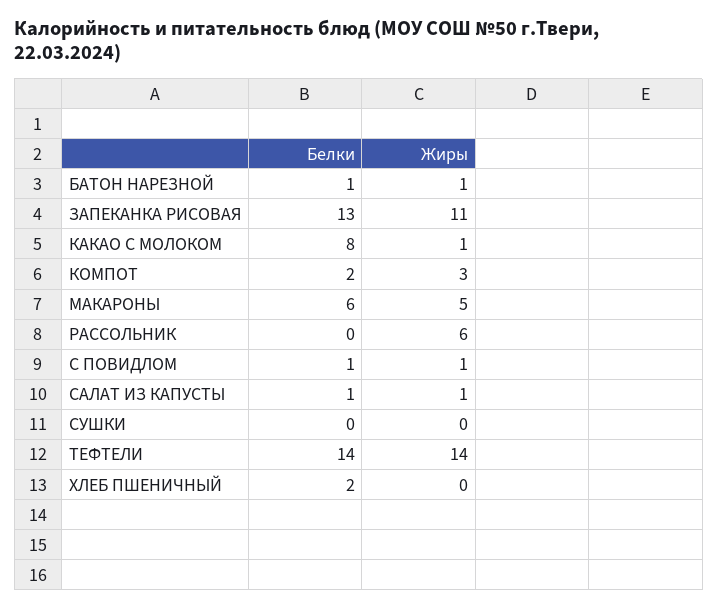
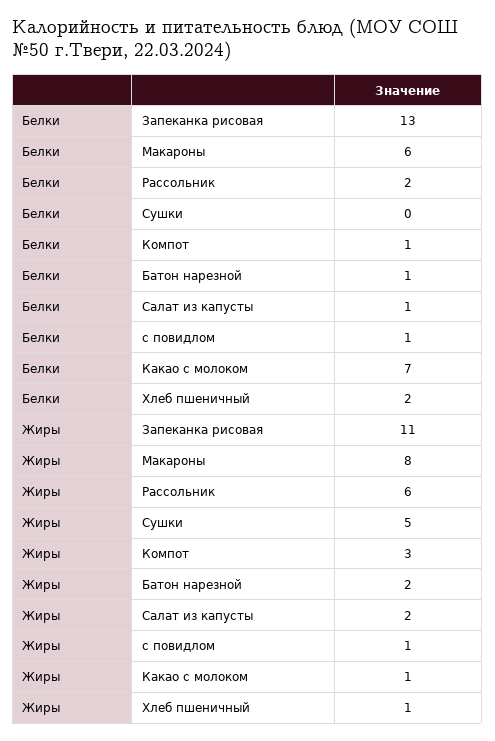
  {
    "Белки": {
      "БАТОН НАРЕЗНОЙ": 1,
      "ЗАПЕКАНКА РИСОВАЯ": 13,
-     "КАКАО С МОЛОКОМ": 8,
+     "КАКАО С МОЛОКОМ": 7,
-     "КОМПОТ": 2,
+     "КОМПОТ": 1,
      "МАКАРОНЫ": 6,
-     "РАССОЛЬНИК": 0,
+     "РАССОЛЬНИК": 2,
      "С ПОВИДЛОМ": 1,
      "САЛАТ ИЗ КАПУСТЫ": 1,
      "СУШКИ": 0,
-     "ТЕФТЕЛИ": 14,
      "ХЛЕБ ПШЕНИЧНЫЙ": 2
    },
    "Жиры": {
-     "БАТОН НАРЕЗНОЙ": 1,
+     "БАТОН НАРЕЗНОЙ": 2,
      "ЗАПЕКАНКА РИСОВАЯ": 11,
      "КАКАО С МОЛОКОМ": 1,
      "КОМПОТ": 3,
-     "МАКАРОНЫ": 5,
+     "МАКАРОНЫ": 8,
      "РАССОЛЬНИК": 6,
      "С ПОВИДЛОМ": 1,
-     "САЛАТ ИЗ КАПУСТЫ": 1,
+     "САЛАТ ИЗ КАПУСТЫ": 2,
-     "СУШКИ": 0,
+     "СУШКИ": 5,
-     "ТЕФТЕЛИ": 14,
-     "ХЛЕБ ПШЕНИЧНЫЙ": 0
+     "ХЛЕБ ПШЕНИЧНЫЙ": 1
    }
  }

